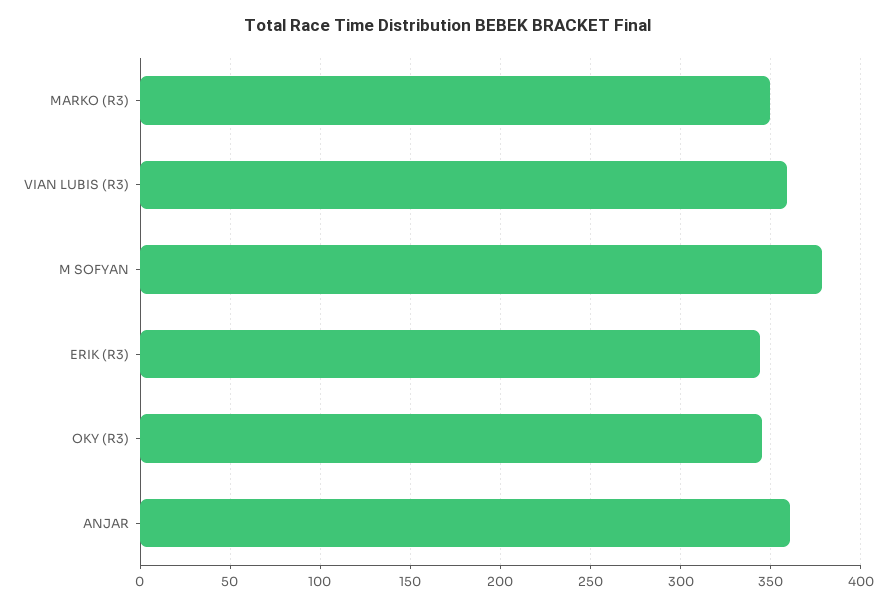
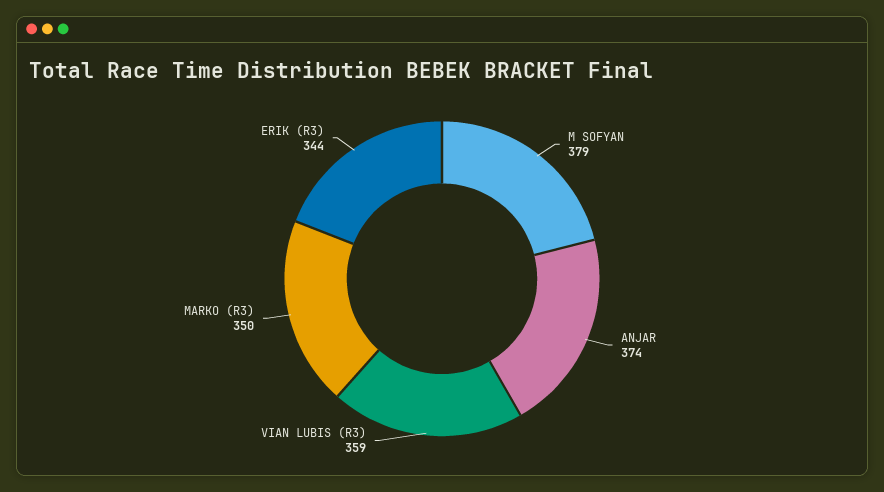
  {
    "MARKO (R3)": 350,
    "VIAN LUBIS (R3)": 359,
    "M SOFYAN": 379,
    "ERIK (R3)": 344,
-   "OKY (R3)": 345,
-   "ANJAR": 360
+   "ANJAR": 374
  }

